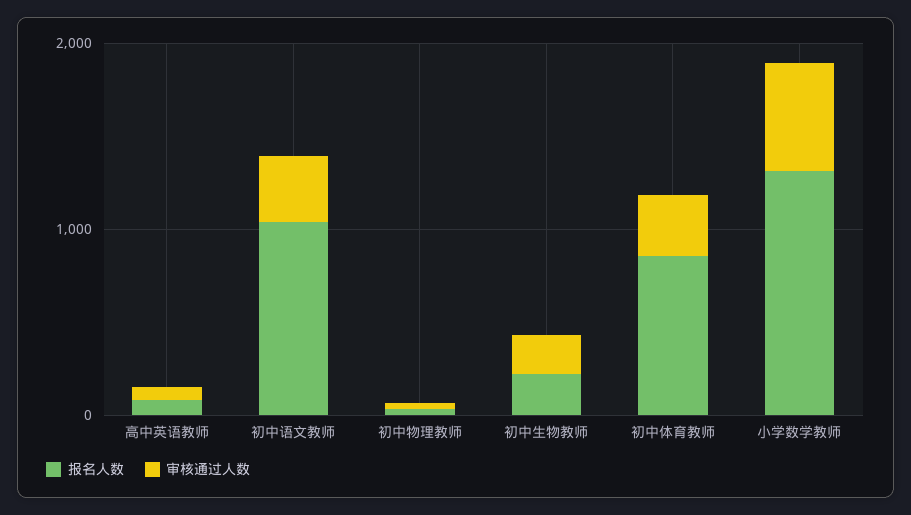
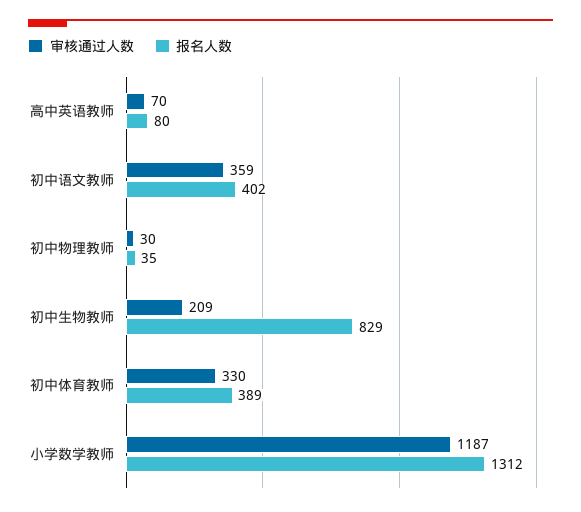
  {
    "报名人数": {
      "高中英语教师": 80,
-     "初中语文教师": 1000,
+     "初中语文教师": 402,
      "初中物理教师": 35,
-     "初中生物教师": 200,
+     "初中生物教师": 829,
-     "初中体育教师": 800,
+     "初中体育教师": 389,
      "小学数学教师": 1312
    },
    "审核通过人数": {
      "高中英语教师": 70,
      "初中语文教师": 359,
      "初中物理教师": 30,
      "初中生物教师": 209,
      "初中体育教师": 330,
-     "小学数学教师": 600
+     "小学数学教师": 1187
    }
  }

